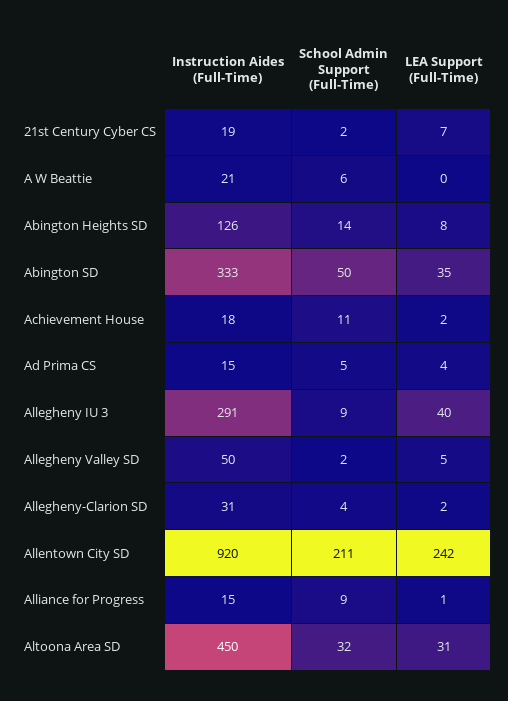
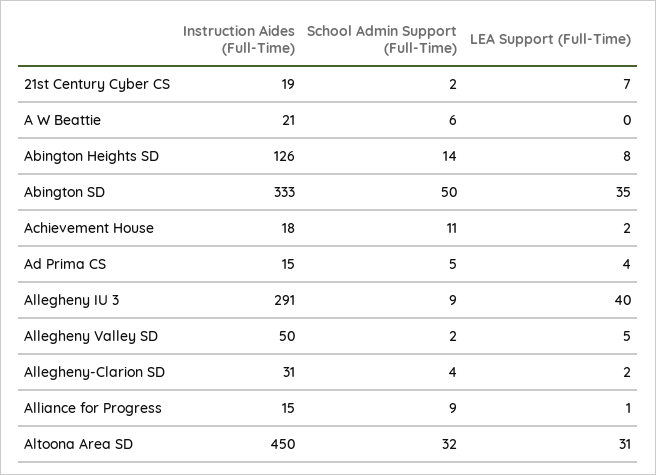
  {
    "Instruction Aides (Full-Time)": {
      "21st Century Cyber CS": 19,
      "A W Beattie": 21,
      "Abington Heights SD": 126,
      "Abington SD": 333,
      "Achievement House": 18,
      "Ad Prima CS": 15,
      "Allegheny IU 3": 291,
      "Allegheny Valley SD": 50,
      "Allegheny-Clarion SD": 31,
-     "Allentown City SD": 920,
      "Alliance for Progress": 15,
      "Altoona Area SD": 450
    },
    "School Admin Support (Full-Time)": {
      "21st Century Cyber CS": 2,
      "A W Beattie": 6,
      "Abington Heights SD": 14,
      "Abington SD": 50,
      "Achievement House": 11,
      "Ad Prima CS": 5,
      "Allegheny IU 3": 9,
      "Allegheny Valley SD": 2,
      "Allegheny-Clarion SD": 4,
-     "Allentown City SD": 211,
      "Alliance for Progress": 9,
      "Altoona Area SD": 32
    },
    "LEA Support (Full-Time)": {
      "21st Century Cyber CS": 7,
      "A W Beattie": 0,
      "Abington Heights SD": 8,
      "Abington SD": 35,
      "Achievement House": 2,
      "Ad Prima CS": 4,
      "Allegheny IU 3": 40,
      "Allegheny Valley SD": 5,
      "Allegheny-Clarion SD": 2,
-     "Allentown City SD": 242,
      "Alliance for Progress": 1,
      "Altoona Area SD": 31
    }
  }

